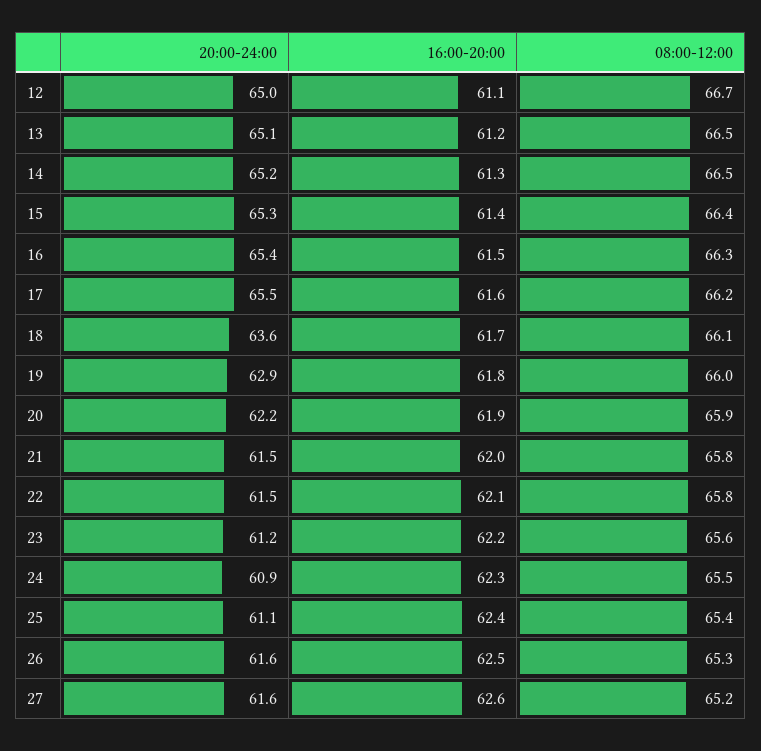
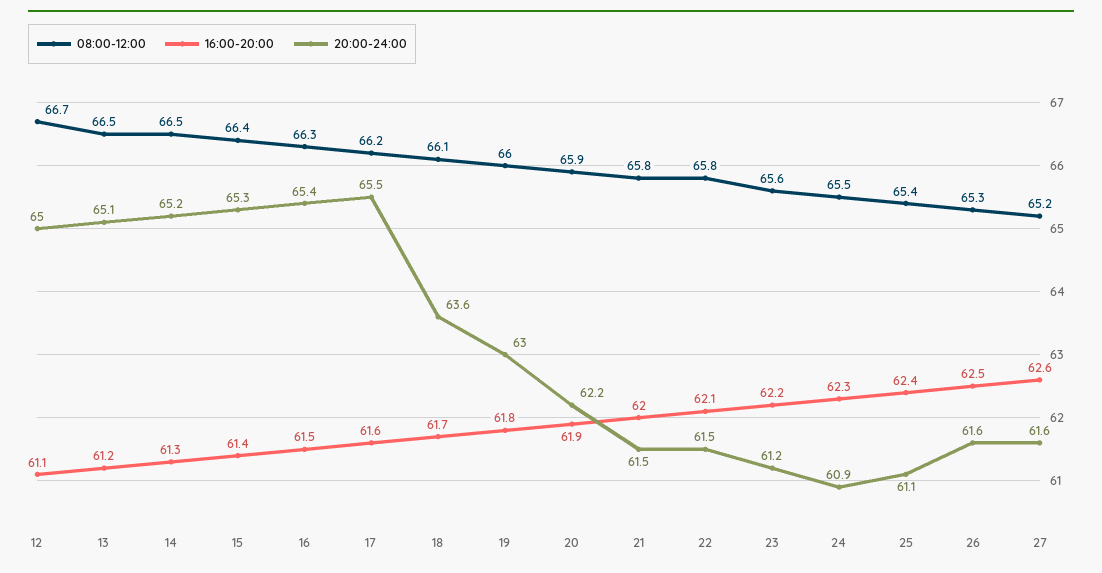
  {
    "20:00-24:00": {
      "12": 65,
      "13": 65.1,
      "14": 65.2,
      "15": 65.3,
      "16": 65.4,
      "17": 65.5,
      "18": 63.6,
-     "19": 62.9,
+     "19": 63,
      "20": 62.2,
      "21": 61.5,
      "22": 61.5,
      "23": 61.2,
      "24": 60.9,
      "25": 61.1,
      "26": 61.6,
      "27": 61.6
    },
    "16:00-20:00": {
      "12": 61.1,
      "13": 61.2,
      "14": 61.3,
      "15": 61.4,
      "16": 61.5,
      "17": 61.6,
      "18": 61.7,
      "19": 61.8,
      "20": 61.9,
      "21": 62,
      "22": 62.1,
      "23": 62.2,
      "24": 62.3,
      "25": 62.4,
      "26": 62.5,
      "27": 62.6
    },
    "08:00-12:00": {
      "12": 66.7,
      "13": 66.5,
      "14": 66.5,
      "15": 66.4,
      "16": 66.3,
      "17": 66.2,
      "18": 66.1,
      "19": 66,
      "20": 65.9,
      "21": 65.8,
      "22": 65.8,
      "23": 65.6,
      "24": 65.5,
      "25": 65.4,
      "26": 65.3,
      "27": 65.2
    }
  }

